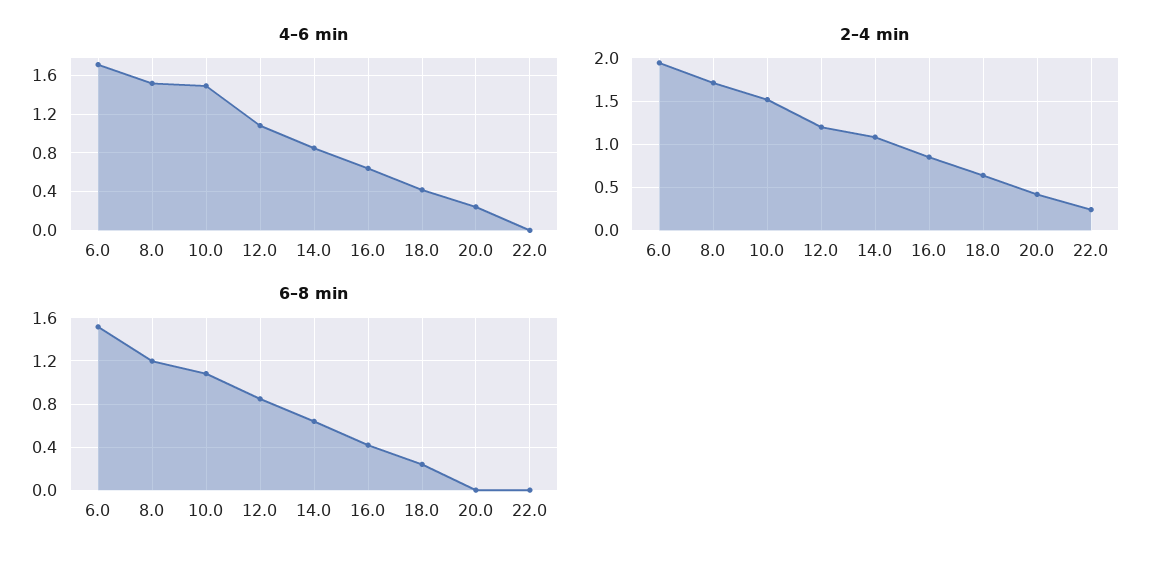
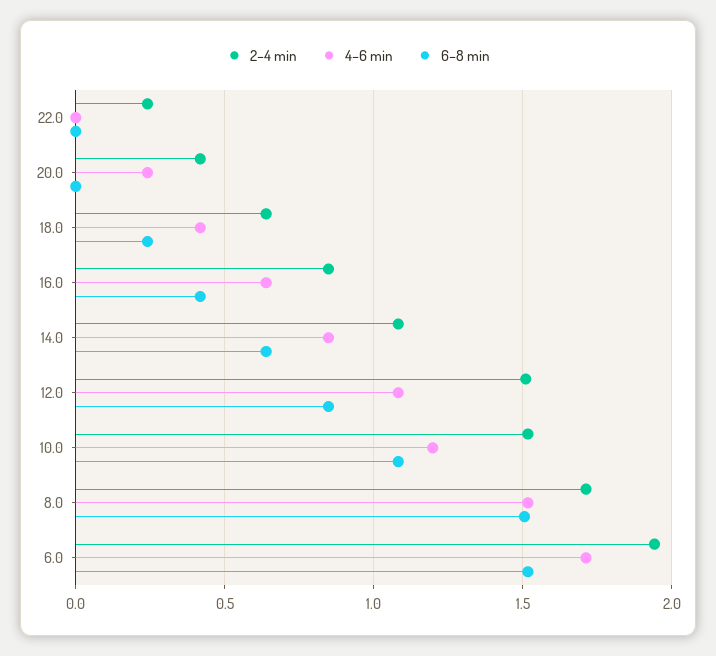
  {
    "4–6 min": {
      "6.0": 1.7,
      "8.0": 1.5,
-     "10.0": 1.5,
+     "10.0": 1.2,
      "12.0": 1.1,
      "14.0": 0.85,
      "16.0": 0.65,
      "18.0": 0.4,
      "20.0": 0.25,
      "22.0": 0
    },
    "2–4 min": {
      "6.0": 1.95,
      "8.0": 1.7,
      "10.0": 1.5,
-     "12.0": 1.2,
+     "12.0": 1.5,
      "14.0": 1.1,
      "16.0": 0.85,
      "18.0": 0.65,
      "20.0": 0.4,
      "22.0": 0.25
    },
    "6–8 min": {
      "6.0": 1.5,
-     "8.0": 1.2,
+     "8.0": 1.5,
      "10.0": 1.1,
      "12.0": 0.85,
      "14.0": 0.65,
      "16.0": 0.4,
      "18.0": 0.25,
      "20.0": 0,
      "22.0": 0
    }
  }

